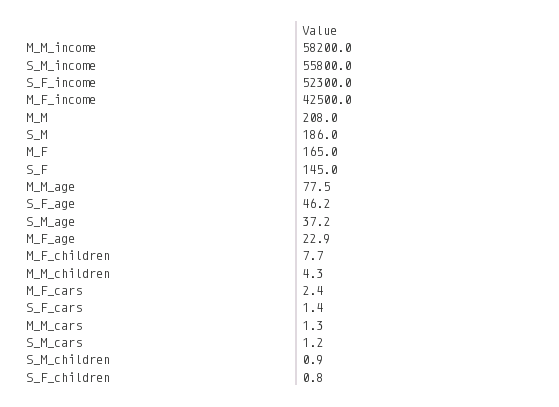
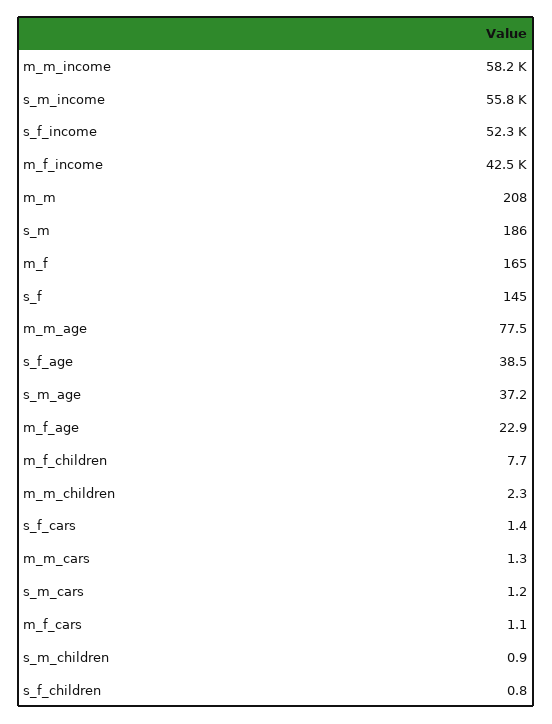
  {
    "M_M_income": 58200,
    "S_M_income": 55800,
    "S_F_income": 52300,
    "M_F_income": 42500,
    "M_M": 208,
    "S_M": 186,
    "M_F": 165,
    "S_F": 145,
    "M_M_age": 77.5,
-   "S_F_age": 46.2,
+   "S_F_age": 38.5,
    "S_M_age": 37.2,
    "M_F_age": 22.9,
    "M_F_children": 7.7,
-   "M_M_children": 4.3,
+   "M_M_children": 2.3,
-   "M_F_cars": 2.4,
+   "M_F_cars": 1.1,
    "S_F_cars": 1.4,
    "M_M_cars": 1.3,
    "S_M_cars": 1.2,
    "S_M_children": 0.9,
    "S_F_children": 0.8
  }

